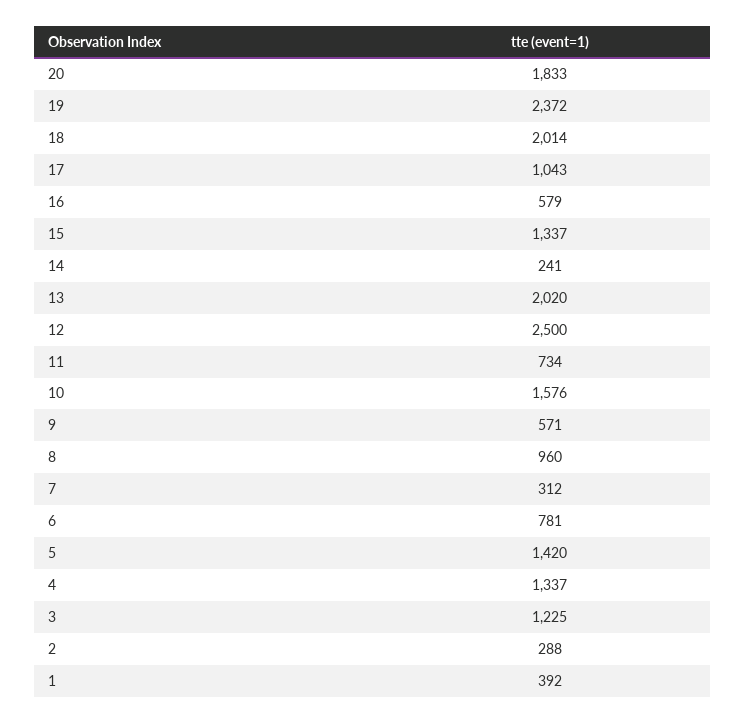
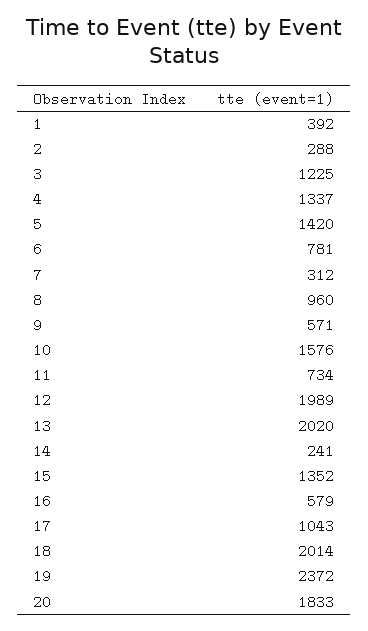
  {
    "20": 1833,
    "19": 2372,
    "18": 2014,
    "17": 1043,
    "16": 579,
-   "15": 1337,
+   "15": 1352,
    "14": 241,
    "13": 2020,
-   "12": 2500,
+   "12": 1989,
    "11": 734,
    "10": 1576,
    "9": 571,
    "8": 960,
    "7": 312,
    "6": 781,
    "5": 1420,
    "4": 1337,
    "3": 1225,
    "2": 288,
    "1": 392
  }

